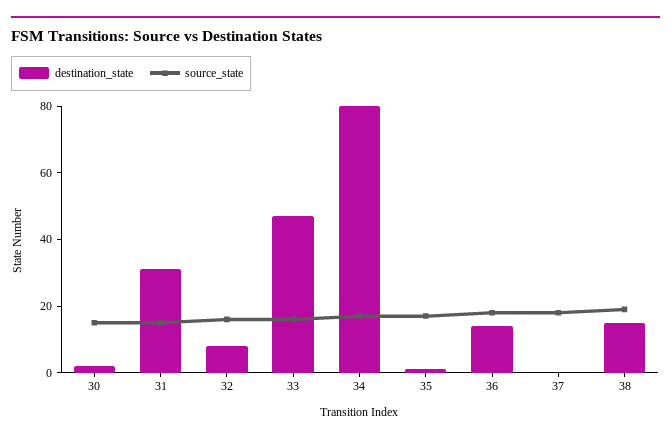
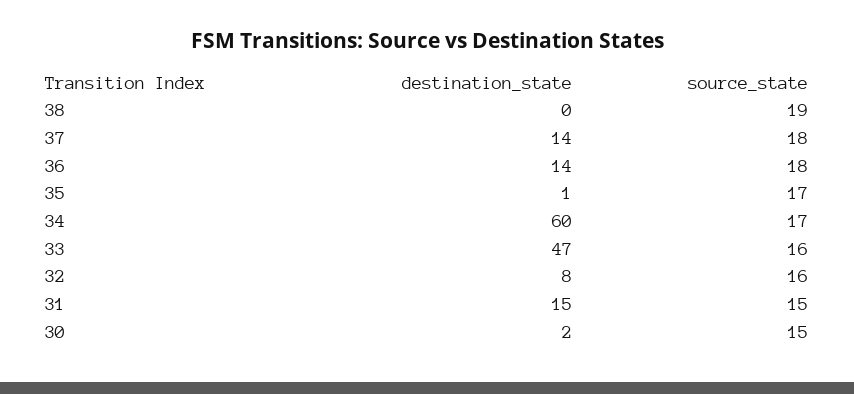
  {
    "destination_state": {
      "30": 2,
-     "31": 30,
+     "31": 15,
      "32": 8,
      "33": 47,
-     "34": 80,
+     "34": 60,
      "35": 1,
      "36": 14,
-     "37": 0,
+     "37": 14,
-     "38": 15
+     "38": 0
    },
    "source_state": {
      "30": 15,
      "31": 15,
      "32": 16,
      "33": 16,
      "34": 17,
      "35": 17,
      "36": 18,
      "37": 18,
      "38": 19
    }
  }

